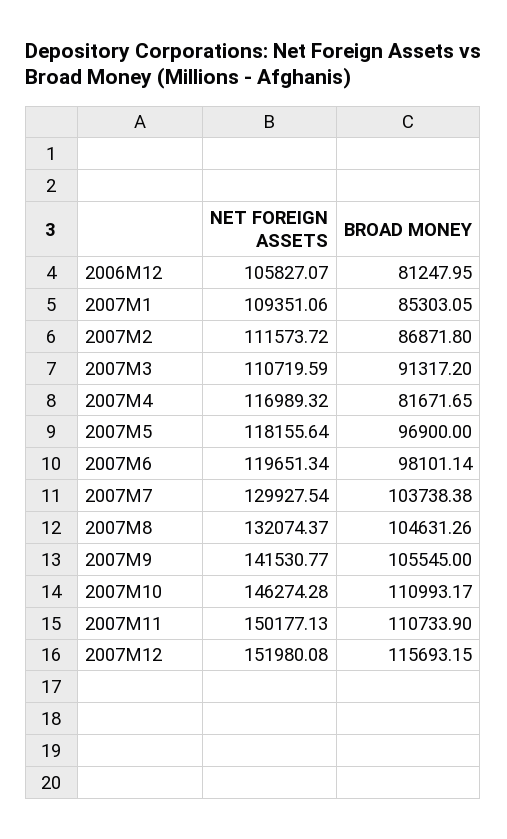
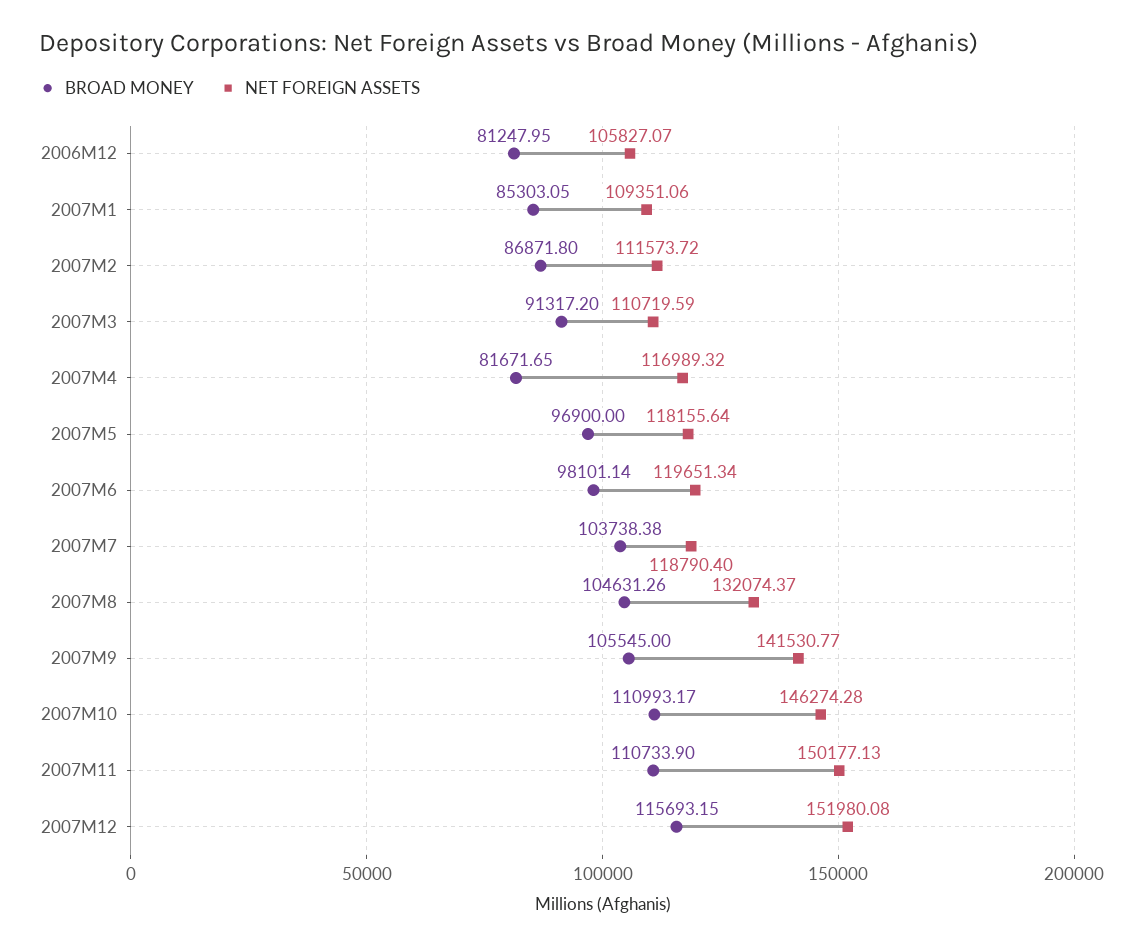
  {
    "NET FOREIGN ASSETS": {
      "2006M12": 105827.07,
      "2007M1": 109351.06,
      "2007M2": 111573.72,
      "2007M3": 110719.59,
      "2007M4": 116989.32,
      "2007M5": 118155.64,
      "2007M6": 119651.34,
-     "2007M7": 129927.54,
+     "2007M7": 118790.4,
      "2007M8": 132074.37,
      "2007M9": 141530.77,
      "2007M10": 146274.28,
      "2007M11": 150177.13,
      "2007M12": 151980.08
    },
    "BROAD MONEY": {
      "2006M12": 81247.95,
      "2007M1": 85303.05,
      "2007M2": 86871.8,
      "2007M3": 91317.2,
      "2007M4": 81671.65,
      "2007M5": 96900,
      "2007M6": 98101.14,
      "2007M7": 103738.38,
      "2007M8": 104631.26,
      "2007M9": 105545,
      "2007M10": 110993.17,
      "2007M11": 110733.9,
      "2007M12": 115693.15
    }
  }

